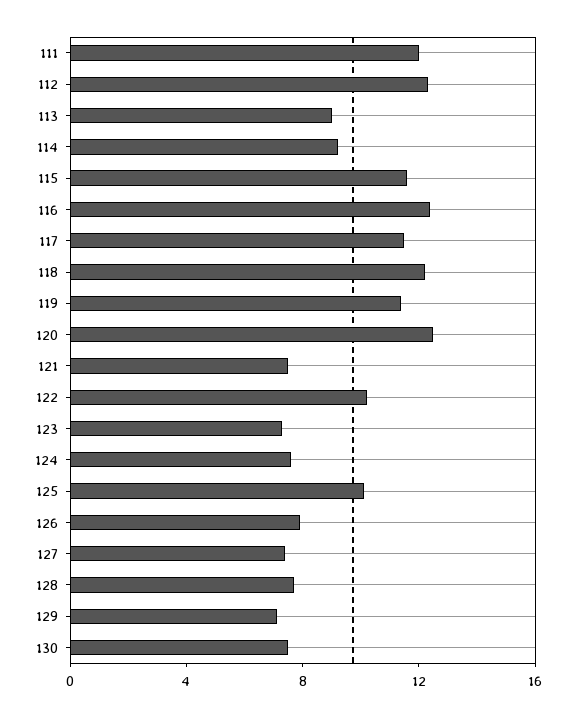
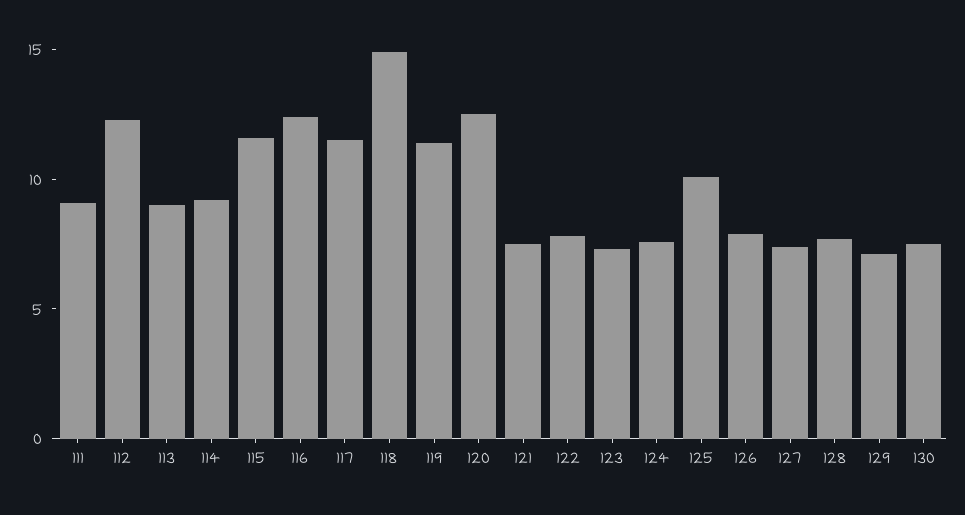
  {
-   "111": 12,
+   "111": 9,
    "112": 12,
    "113": 9,
    "114": 9,
    "115": 12,
    "116": 12,
    "117": 12,
-   "118": 12,
+   "118": 15,
    "119": 11,
    "120": 13,
    "121": 8,
-   "122": 10,
+   "122": 8,
    "123": 7,
    "124": 8,
    "125": 10,
    "126": 8,
    "127": 7,
    "128": 8,
    "129": 7,
    "130": 8
  }

